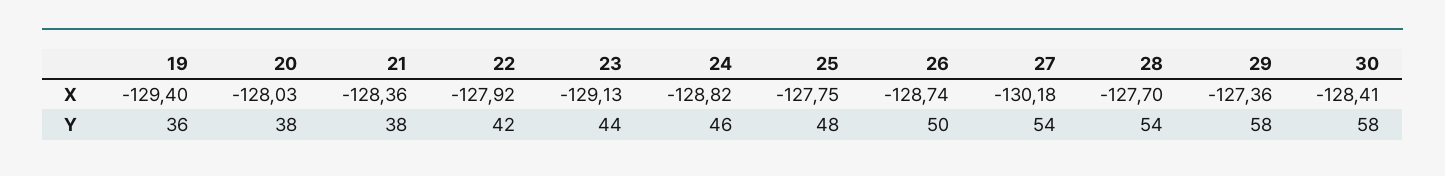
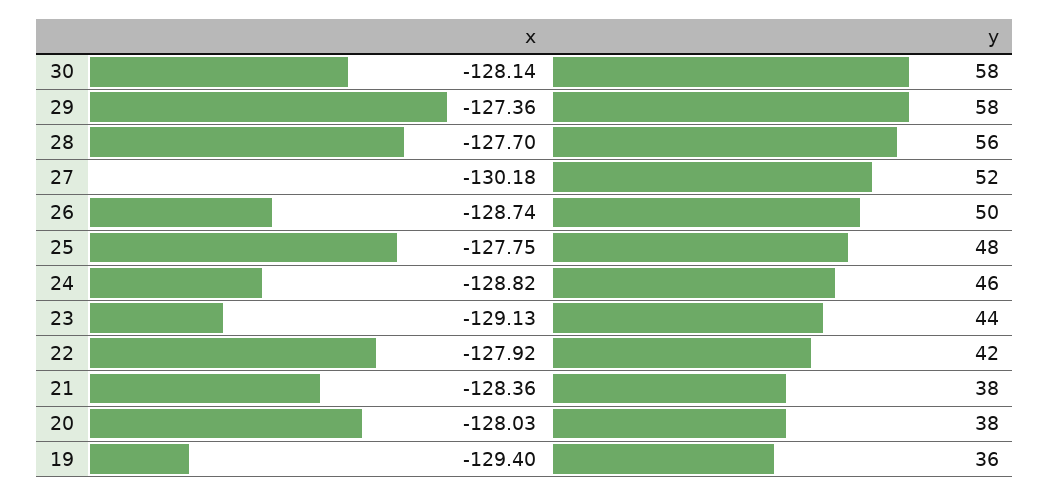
  {
    "19": {
      "X": -129.4,
      "Y": 36
    },
    "20": {
      "X": -128.03,
      "Y": 38
    },
    "21": {
      "X": -128.36,
      "Y": 38
    },
    "22": {
      "X": -127.92,
      "Y": 42
    },
    "23": {
      "X": -129.13,
      "Y": 44
    },
    "24": {
      "X": -128.82,
      "Y": 46
    },
    "25": {
      "X": -127.75,
      "Y": 48
    },
    "26": {
      "X": -128.74,
      "Y": 50
    },
    "27": {
      "X": -130.18,
-     "Y": 54
+     "Y": 52
    },
    "28": {
      "X": -127.7,
-     "Y": 54
+     "Y": 56
    },
    "29": {
      "X": -127.36,
      "Y": 58
    },
    "30": {
-     "X": -128.41,
+     "X": -128.14,
      "Y": 58
    }
  }

